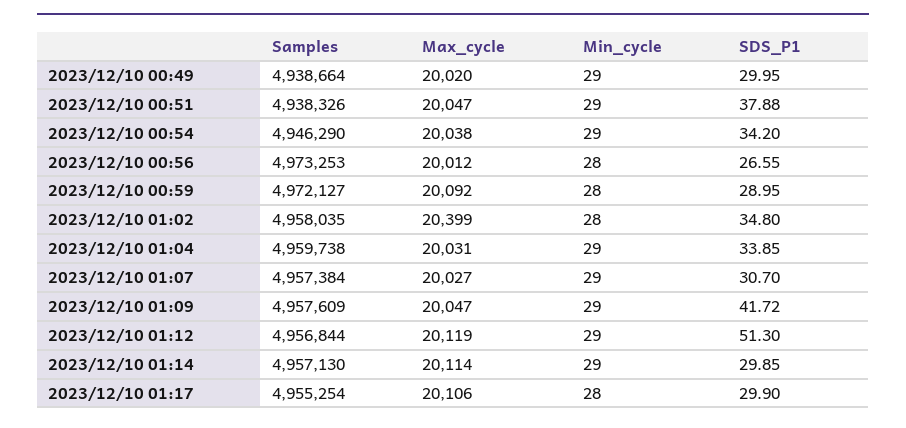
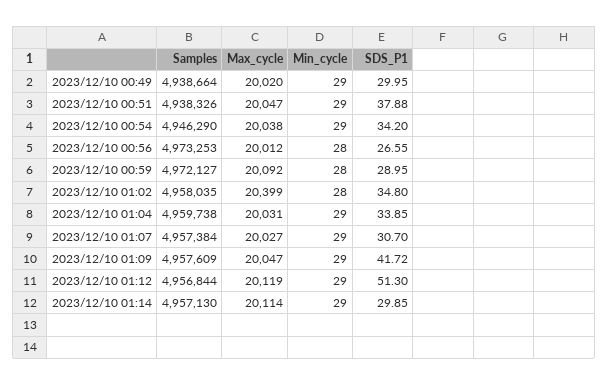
  {
    "Samples": {
      "2023/12/10 00:49": 4938664,
      "2023/12/10 00:51": 4938326,
      "2023/12/10 00:54": 4946290,
      "2023/12/10 00:56": 4973253,
      "2023/12/10 00:59": 4972127,
      "2023/12/10 01:02": 4958035,
      "2023/12/10 01:04": 4959738,
      "2023/12/10 01:07": 4957384,
      "2023/12/10 01:09": 4957609,
      "2023/12/10 01:12": 4956844,
-     "2023/12/10 01:14": 4957130,
+     "2023/12/10 01:14": 4957130
-     "2023/12/10 01:17": 4955254
    },
    "Max_cycle": {
      "2023/12/10 00:49": 20020,
      "2023/12/10 00:51": 20047,
      "2023/12/10 00:54": 20038,
      "2023/12/10 00:56": 20012,
      "2023/12/10 00:59": 20092,
      "2023/12/10 01:02": 20399,
      "2023/12/10 01:04": 20031,
      "2023/12/10 01:07": 20027,
      "2023/12/10 01:09": 20047,
      "2023/12/10 01:12": 20119,
-     "2023/12/10 01:14": 20114,
+     "2023/12/10 01:14": 20114
-     "2023/12/10 01:17": 20106
    },
    "Min_cycle": {
      "2023/12/10 00:49": 29,
      "2023/12/10 00:51": 29,
      "2023/12/10 00:54": 29,
      "2023/12/10 00:56": 28,
      "2023/12/10 00:59": 28,
      "2023/12/10 01:02": 28,
      "2023/12/10 01:04": 29,
      "2023/12/10 01:07": 29,
      "2023/12/10 01:09": 29,
      "2023/12/10 01:12": 29,
-     "2023/12/10 01:14": 29,
+     "2023/12/10 01:14": 29
-     "2023/12/10 01:17": 28
    },
    "SDS_P1": {
      "2023/12/10 00:49": 29.95,
      "2023/12/10 00:51": 37.88,
      "2023/12/10 00:54": 34.2,
      "2023/12/10 00:56": 26.55,
      "2023/12/10 00:59": 28.95,
      "2023/12/10 01:02": 34.8,
      "2023/12/10 01:04": 33.85,
      "2023/12/10 01:07": 30.7,
      "2023/12/10 01:09": 41.72,
      "2023/12/10 01:12": 51.3,
-     "2023/12/10 01:14": 29.85,
+     "2023/12/10 01:14": 29.85
-     "2023/12/10 01:17": 29.9
    }
  }

